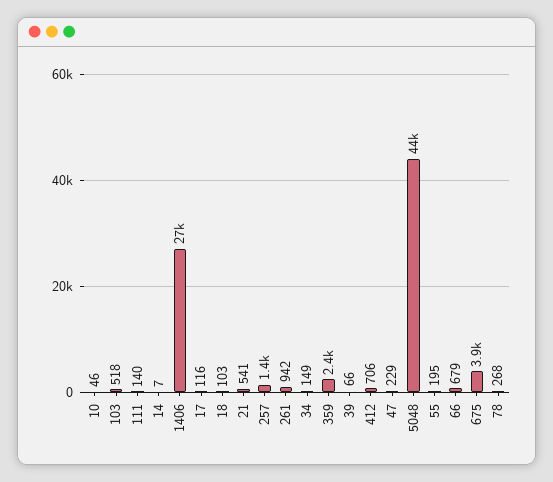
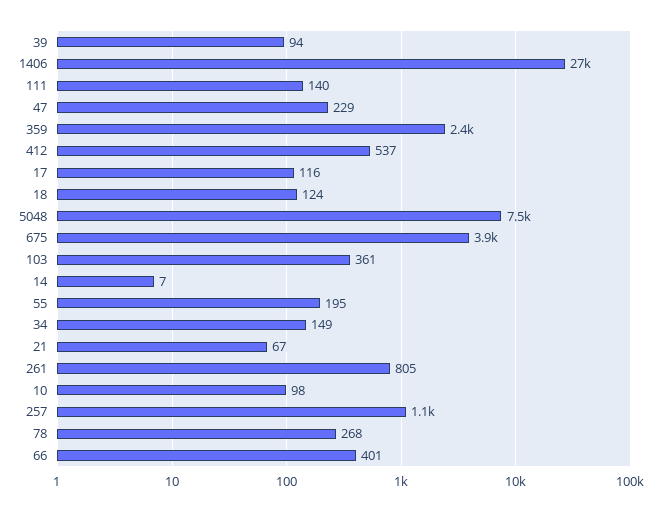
  {
-   "10": 46,
+   "10": 98,
-   "103": 518,
+   "103": 361,
    "111": 140,
    "14": 7,
    "1406": 27000,
    "17": 116,
-   "18": 103,
+   "18": 124,
-   "21": 541,
+   "21": 67,
-   "257": 1400,
+   "257": 1100,
-   "261": 942,
+   "261": 805,
    "34": 149,
    "359": 2400,
-   "39": 66,
+   "39": 94,
-   "412": 706,
+   "412": 537,
    "47": 229,
-   "5048": 44000,
+   "5048": 7500,
    "55": 195,
-   "66": 679,
+   "66": 401,
    "675": 3900,
    "78": 268
  }

